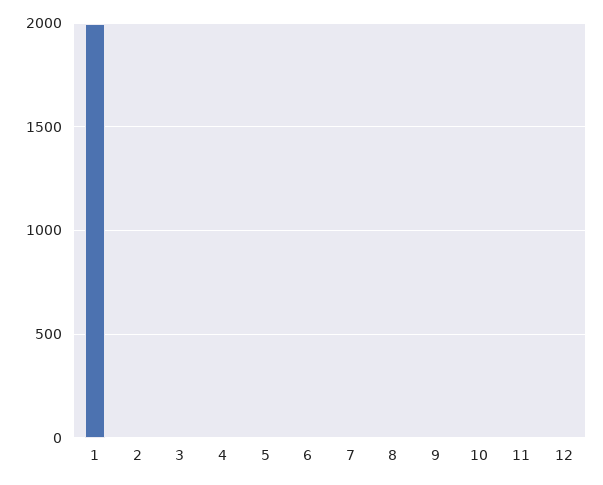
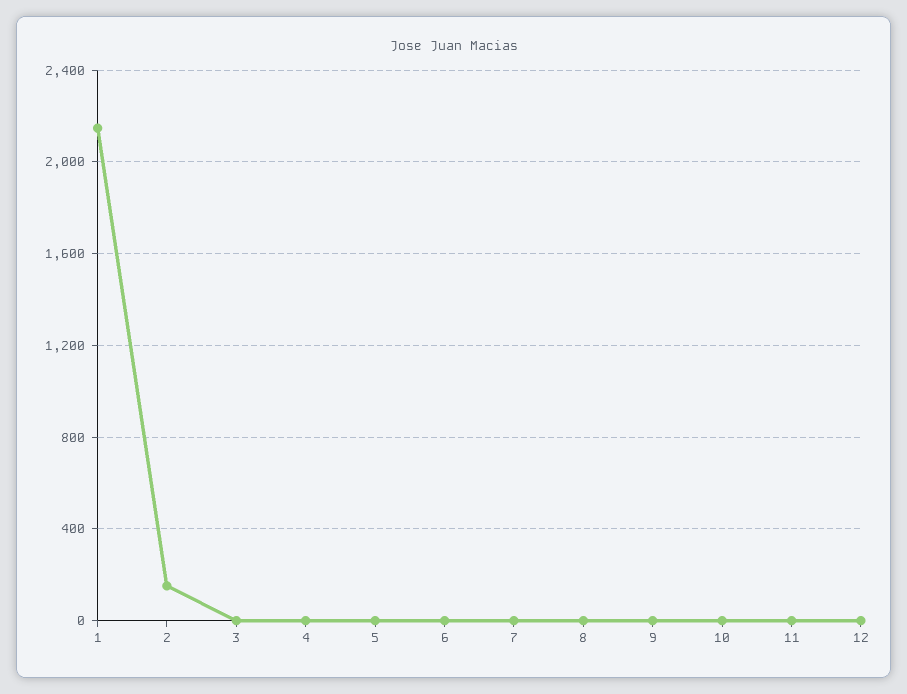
  {
-   "1": 2000,
+   "1": 2150,
-   "2": 0,
+   "2": 150,
    "3": 0,
    "4": 0,
    "5": 0,
    "6": 0,
    "7": 0,
    "8": 0,
    "9": 0,
    "10": 0,
    "11": 0,
    "12": 0
  }

